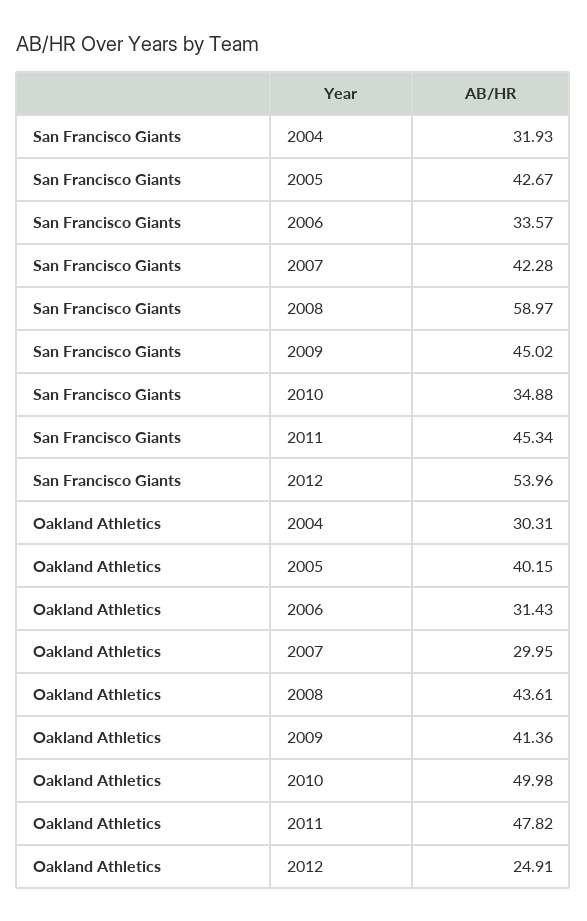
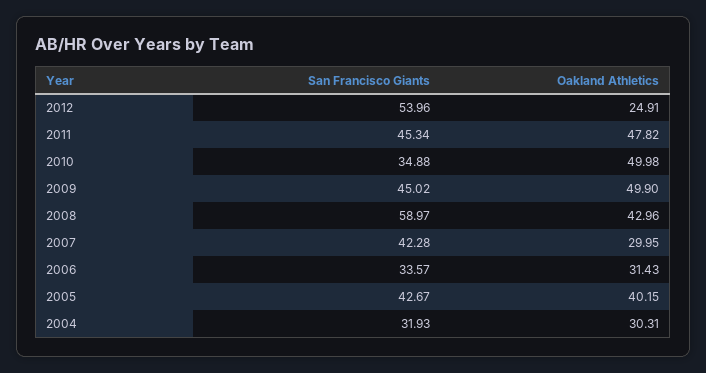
  {
    "San Francisco Giants": {
      "2004": 31.93,
      "2005": 42.67,
      "2006": 33.57,
      "2007": 42.28,
      "2008": 58.97,
      "2009": 45.02,
      "2010": 34.88,
      "2011": 45.34,
      "2012": 53.96
    },
    "Oakland Athletics": {
      "2004": 30.31,
      "2005": 40.15,
      "2006": 31.43,
      "2007": 29.95,
-     "2008": 43.61,
+     "2008": 42.96,
-     "2009": 41.36,
+     "2009": 49.9,
      "2010": 49.98,
      "2011": 47.82,
      "2012": 24.91
    }
  }

